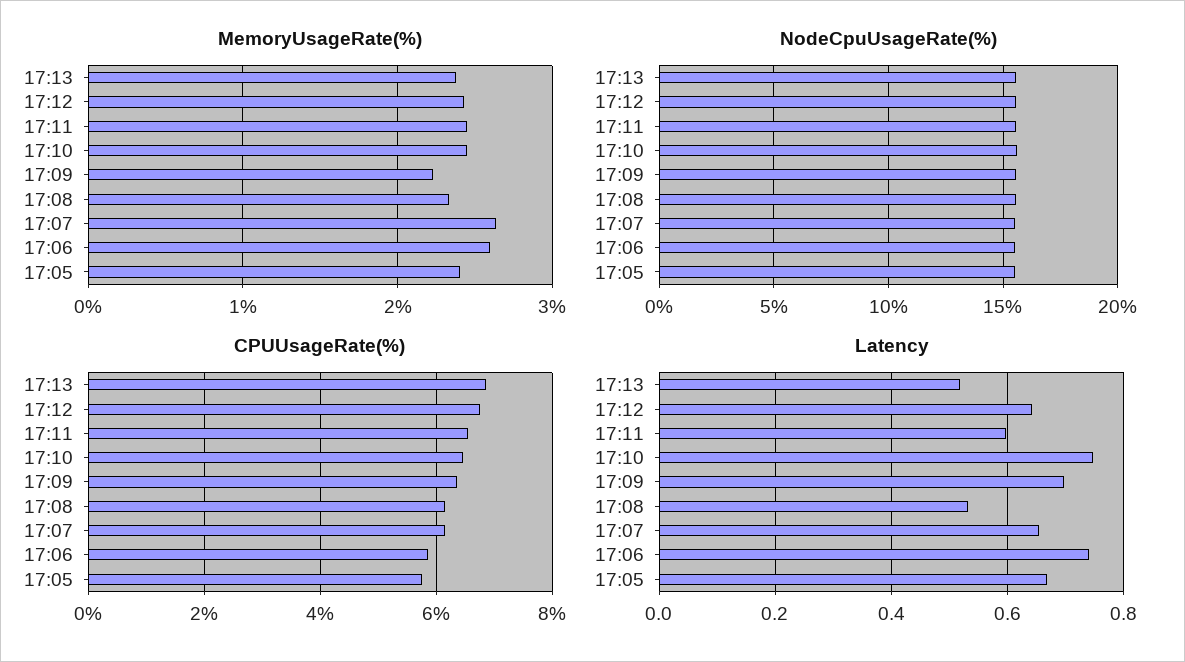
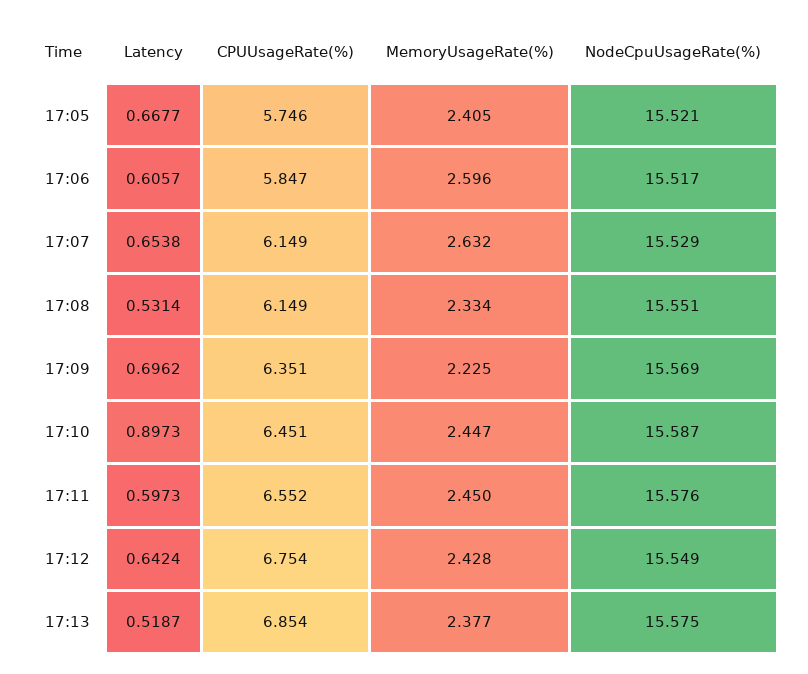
  {
    "MemoryUsageRate(%)": {
      "17:13": 2.377,
      "17:12": 2.428,
      "17:11": 2.45,
      "17:10": 2.447,
      "17:09": 2.225,
      "17:08": 2.334,
      "17:07": 2.632,
      "17:06": 2.596,
      "17:05": 2.405
    },
    "NodeCpuUsageRate(%)": {
      "17:13": 15.575,
      "17:12": 15.549,
      "17:11": 15.576,
      "17:10": 15.587,
      "17:09": 15.569,
      "17:08": 15.551,
      "17:07": 15.529,
      "17:06": 15.517,
      "17:05": 15.521
    },
    "CPUUsageRate(%)": {
      "17:13": 6.854,
      "17:12": 6.754,
      "17:11": 6.552,
      "17:10": 6.451,
      "17:09": 6.351,
      "17:08": 6.149,
      "17:07": 6.149,
      "17:06": 5.847,
      "17:05": 5.746
    },
    "Latency": {
      "17:13": 0.5187,
      "17:12": 0.6424,
      "17:11": 0.5973,
-     "17:10": 0.74,
+     "17:10": 0.8973,
      "17:09": 0.6962,
      "17:08": 0.5314,
      "17:07": 0.6538,
-     "17:06": 0.74,
+     "17:06": 0.6057,
      "17:05": 0.6677
    }
  }

